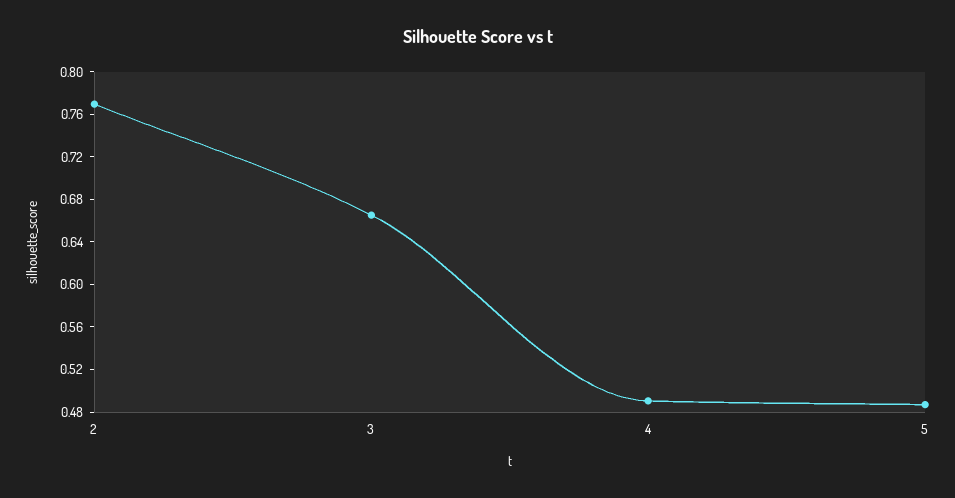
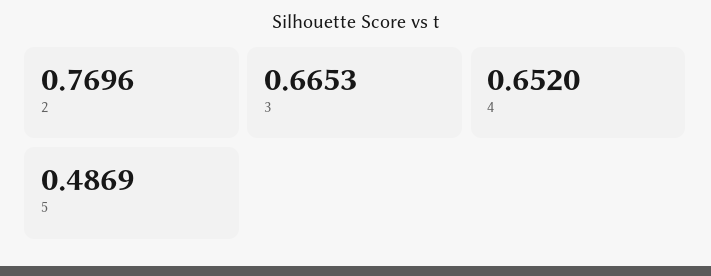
  {
    "2": 0.7696,
    "3": 0.6653,
-   "4": 0.49,
+   "4": 0.652,
    "5": 0.4869
  }

